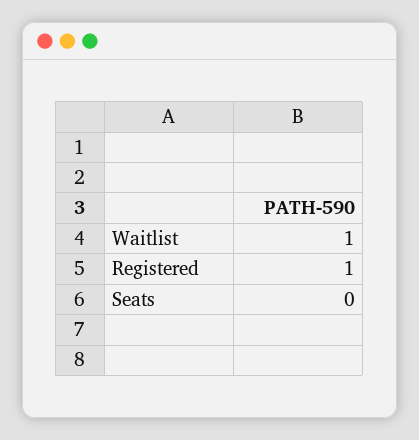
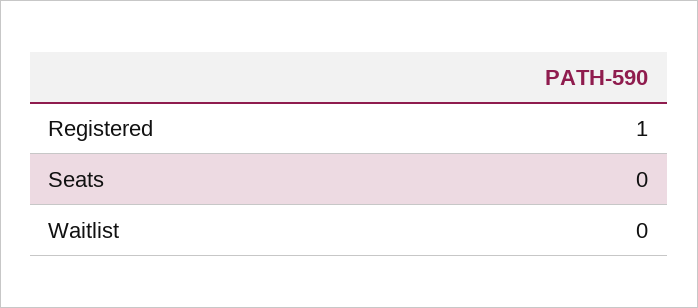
  {
-   "Waitlist": 1,
+   "Waitlist": 0,
    "Registered": 1,
    "Seats": 0
  }

